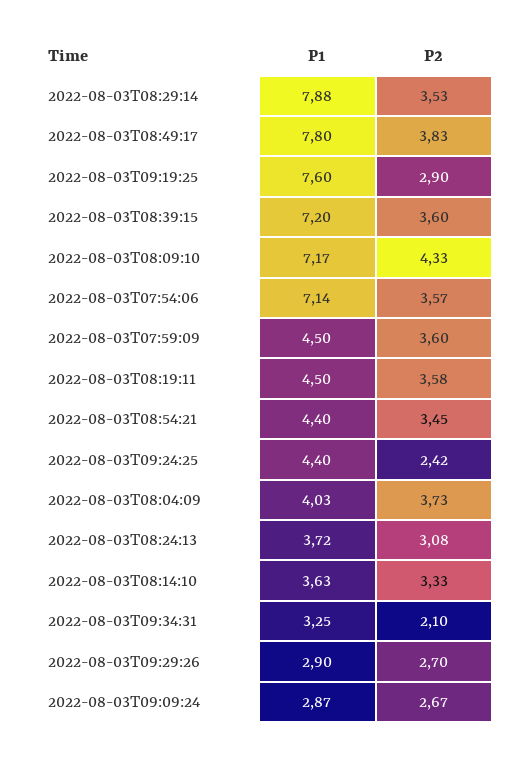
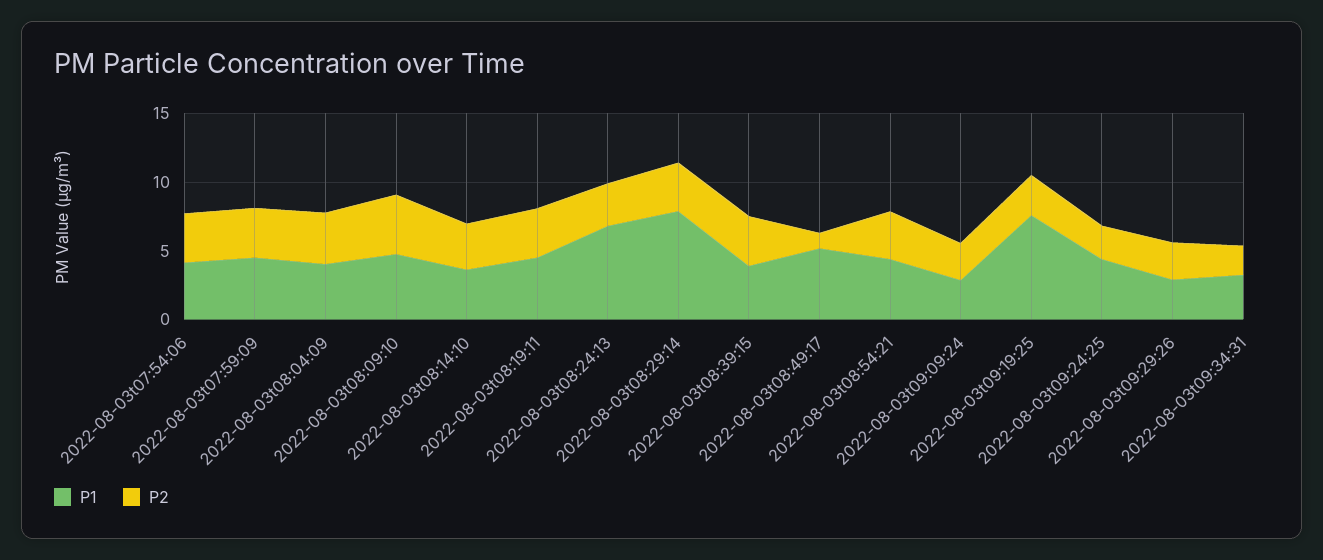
  {
    "P1": {
      "2022-08-03T08:29:14": 7.88,
-     "2022-08-03T08:49:17": 7.8,
+     "2022-08-03T08:49:17": 5,
      "2022-08-03T09:19:25": 7.6,
-     "2022-08-03T08:39:15": 7.2,
+     "2022-08-03T08:39:15": 4,
-     "2022-08-03T08:09:10": 7.17,
+     "2022-08-03T08:09:10": 5,
-     "2022-08-03T07:54:06": 7.14,
+     "2022-08-03T07:54:06": 4,
      "2022-08-03T07:59:09": 4.5,
      "2022-08-03T08:19:11": 4.5,
      "2022-08-03T08:54:21": 4.4,
      "2022-08-03T09:24:25": 4.4,
      "2022-08-03T08:04:09": 4.03,
-     "2022-08-03T08:24:13": 3.72,
+     "2022-08-03T08:24:13": 7,
      "2022-08-03T08:14:10": 3.63,
      "2022-08-03T09:34:31": 3.25,
      "2022-08-03T09:29:26": 2.9,
      "2022-08-03T09:09:24": 2.87
    },
    "P2": {
      "2022-08-03T08:29:14": 3.53,
-     "2022-08-03T08:49:17": 3.83,
+     "2022-08-03T08:49:17": 1,
      "2022-08-03T09:19:25": 2.9,
      "2022-08-03T08:39:15": 3.6,
      "2022-08-03T08:09:10": 4.33,
      "2022-08-03T07:54:06": 3.57,
      "2022-08-03T07:59:09": 3.6,
      "2022-08-03T08:19:11": 3.58,
      "2022-08-03T08:54:21": 3.45,
      "2022-08-03T09:24:25": 2.42,
      "2022-08-03T08:04:09": 3.73,
      "2022-08-03T08:24:13": 3.08,
      "2022-08-03T08:14:10": 3.33,
      "2022-08-03T09:34:31": 2.1,
      "2022-08-03T09:29:26": 2.7,
      "2022-08-03T09:09:24": 2.67
    }
  }

